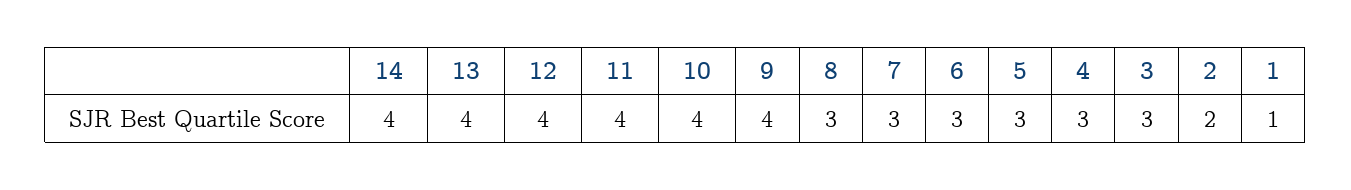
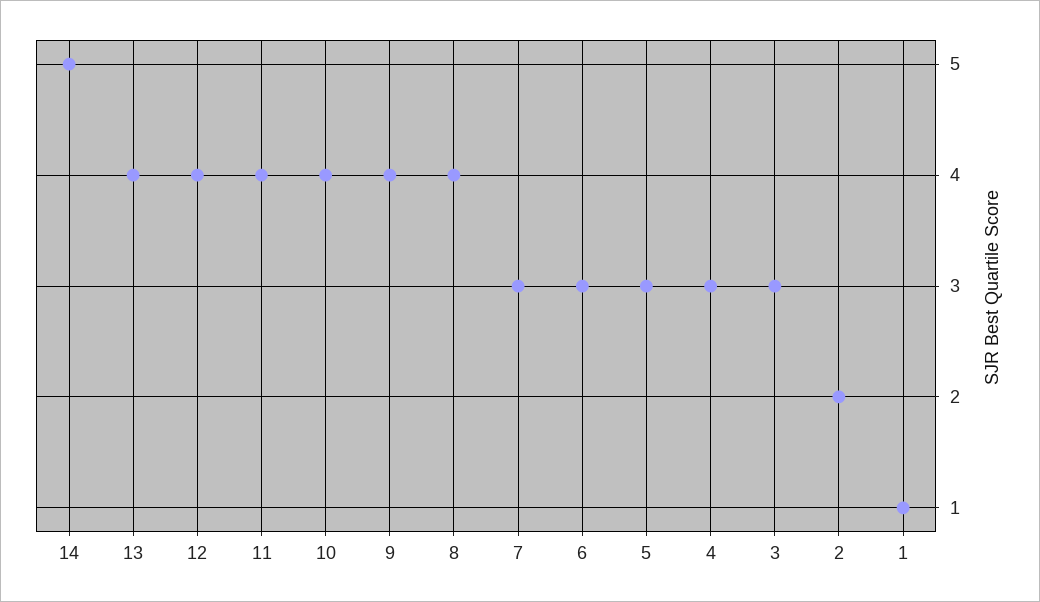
  {
-   "14": 4,
+   "14": 5,
    "13": 4,
    "12": 4,
    "11": 4,
    "10": 4,
    "9": 4,
-   "8": 3,
+   "8": 4,
    "7": 3,
    "6": 3,
    "5": 3,
    "4": 3,
    "3": 3,
    "2": 2,
    "1": 1
  }

